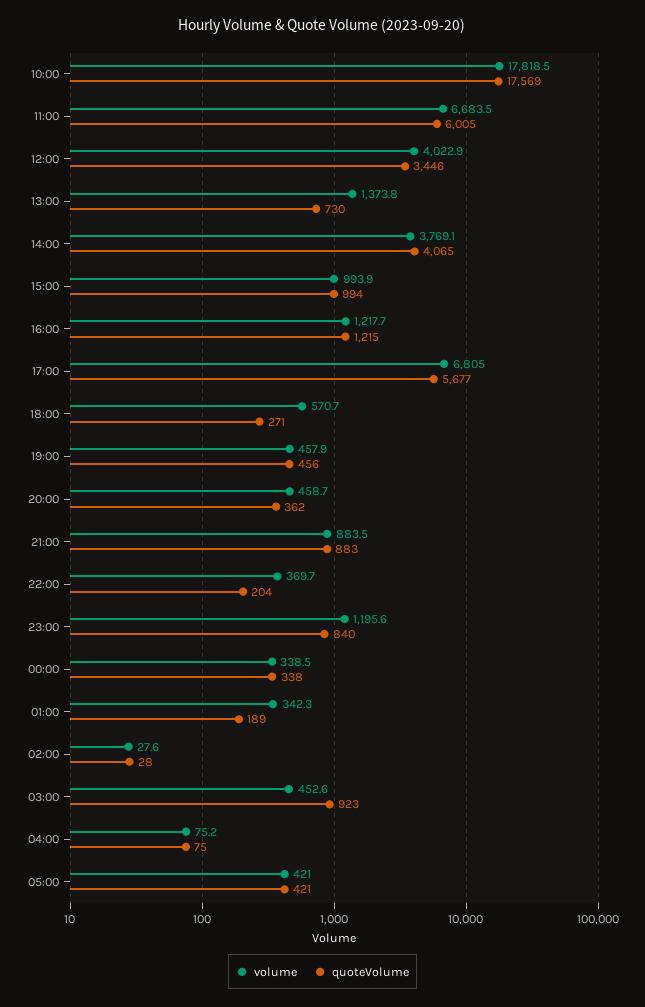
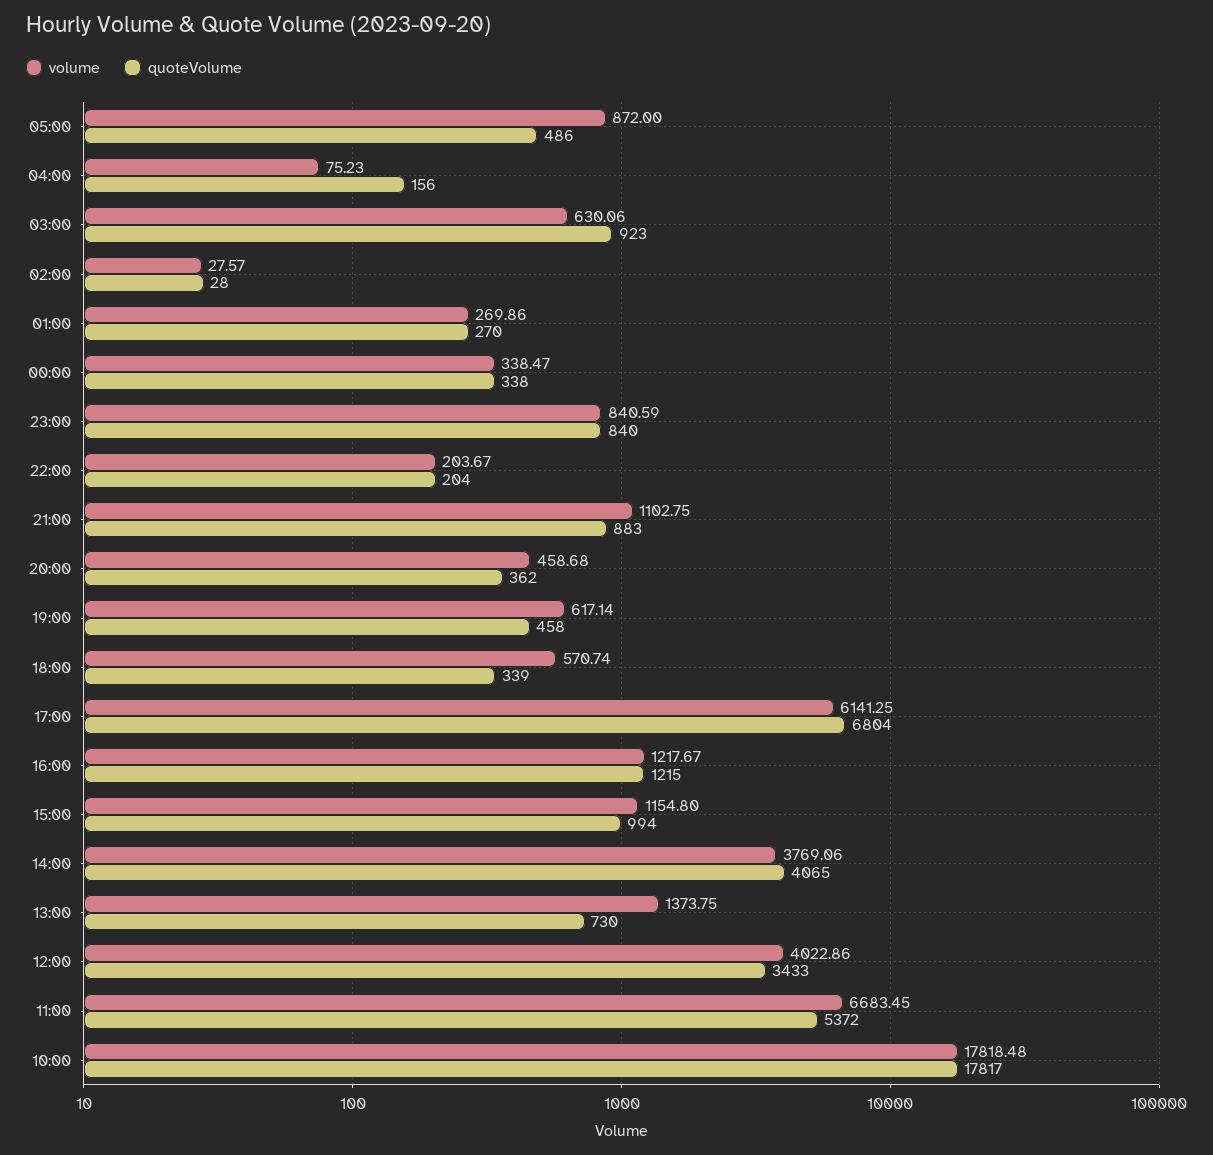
  {
    "volume": {
      "10:00": 17818.48,
      "11:00": 6683.45,
      "12:00": 4022.86,
      "13:00": 1373.75,
      "14:00": 3769.06,
-     "15:00": 993.9,
+     "15:00": 1154.8,
      "16:00": 1217.67,
-     "17:00": 6805,
+     "17:00": 6141.25,
      "18:00": 570.74,
-     "19:00": 457.9,
+     "19:00": 617.14,
      "20:00": 458.68,
-     "21:00": 883.5,
+     "21:00": 1102.75,
-     "22:00": 369.7,
+     "22:00": 203.67,
-     "23:00": 1195.6,
+     "23:00": 840.59,
      "00:00": 338.47,
-     "01:00": 342.3,
+     "01:00": 269.86,
      "02:00": 27.57,
-     "03:00": 452.6,
+     "03:00": 630.06,
      "04:00": 75.23,
-     "05:00": 421
+     "05:00": 872
    },
    "quoteVolume": {
-     "10:00": 17569,
+     "10:00": 17817,
-     "11:00": 6005,
+     "11:00": 5372,
-     "12:00": 3446,
+     "12:00": 3433,
      "13:00": 730,
      "14:00": 4065,
      "15:00": 994,
      "16:00": 1215,
-     "17:00": 5677,
+     "17:00": 6804,
-     "18:00": 271,
+     "18:00": 339,
-     "19:00": 456,
+     "19:00": 458,
      "20:00": 362,
      "21:00": 883,
      "22:00": 204,
      "23:00": 840,
      "00:00": 338,
-     "01:00": 189,
+     "01:00": 270,
      "02:00": 28,
      "03:00": 923,
-     "04:00": 75,
+     "04:00": 156,
-     "05:00": 421
+     "05:00": 486
    }
  }

